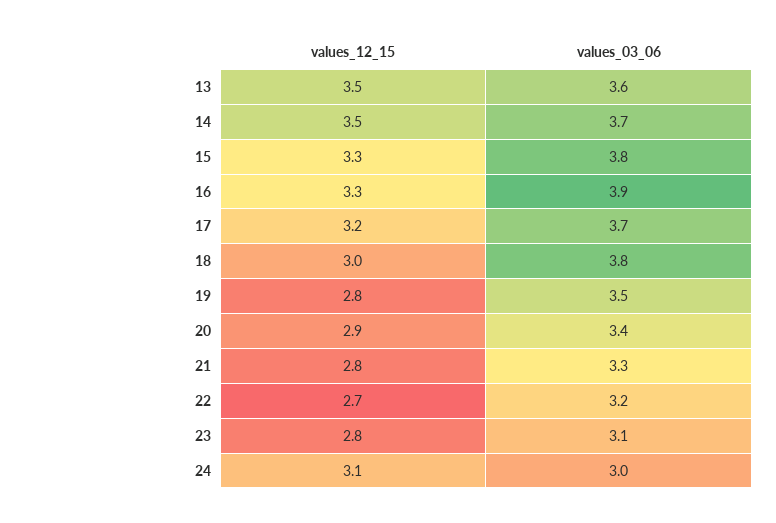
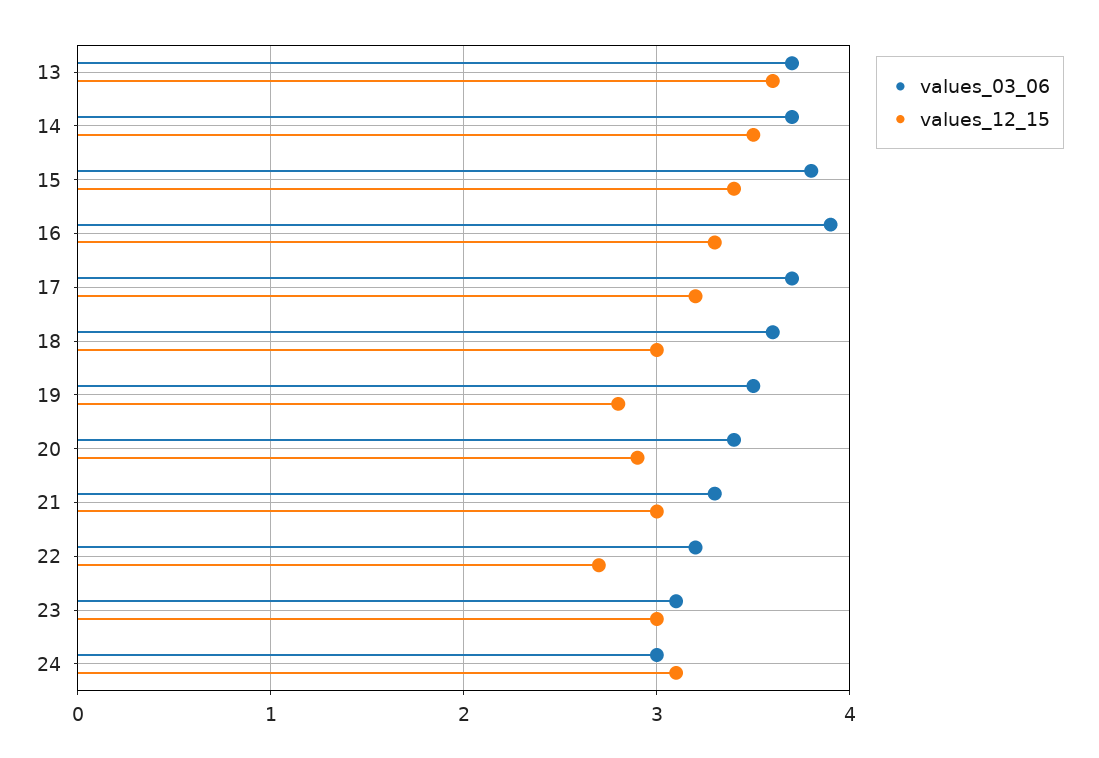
  {
    "values_12_15": {
-     "13": 3.5,
+     "13": 3.6,
      "14": 3.5,
-     "15": 3.3,
+     "15": 3.4,
      "16": 3.3,
      "17": 3.2,
      "18": 3,
      "19": 2.8,
      "20": 2.9,
-     "21": 2.8,
+     "21": 3,
      "22": 2.7,
-     "23": 2.8,
+     "23": 3,
      "24": 3.1
    },
    "values_03_06": {
-     "13": 3.6,
+     "13": 3.7,
      "14": 3.7,
      "15": 3.8,
      "16": 3.9,
      "17": 3.7,
-     "18": 3.8,
+     "18": 3.6,
      "19": 3.5,
      "20": 3.4,
      "21": 3.3,
      "22": 3.2,
      "23": 3.1,
      "24": 3
    }
  }

